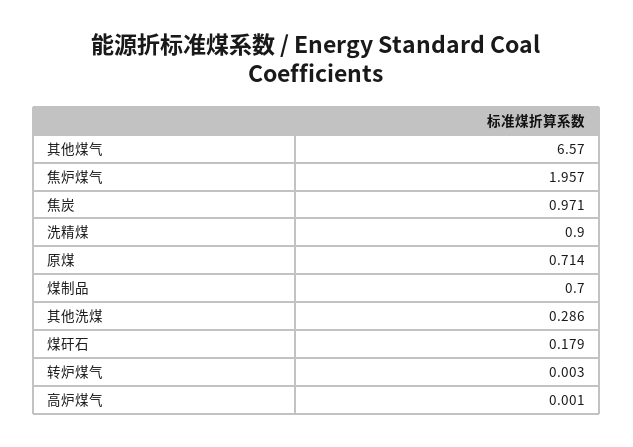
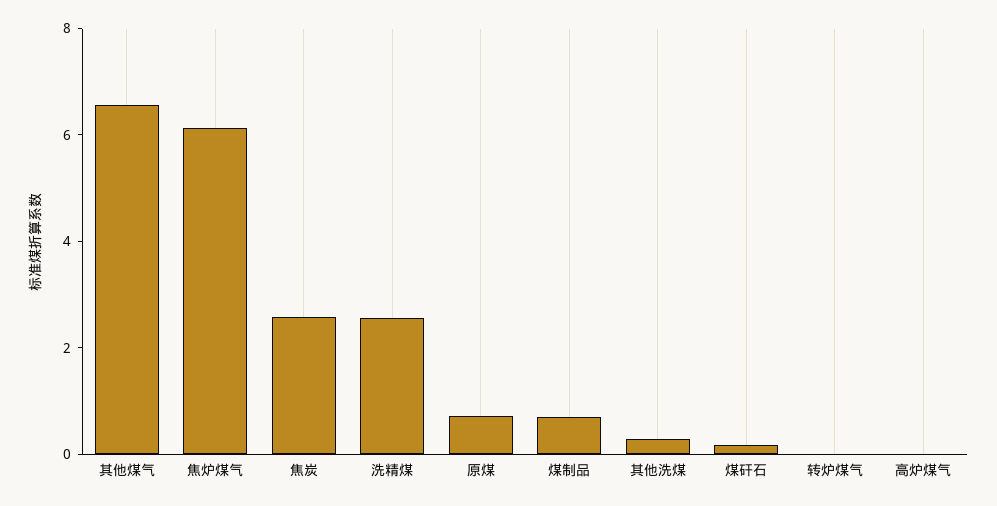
  {
    "其他煤气": 6.57,
-   "焦炉煤气": 1.957,
+   "焦炉煤气": 6,
-   "焦炭": 0.971,
+   "焦炭": 2.5,
-   "洗精煤": 0.9,
+   "洗精煤": 2.5,
    "原煤": 0.714,
    "煤制品": 0.7,
    "其他洗煤": 0.286,
    "煤矸石": 0.179,
    "转炉煤气": 0.003,
    "高炉煤气": 0.001
  }

